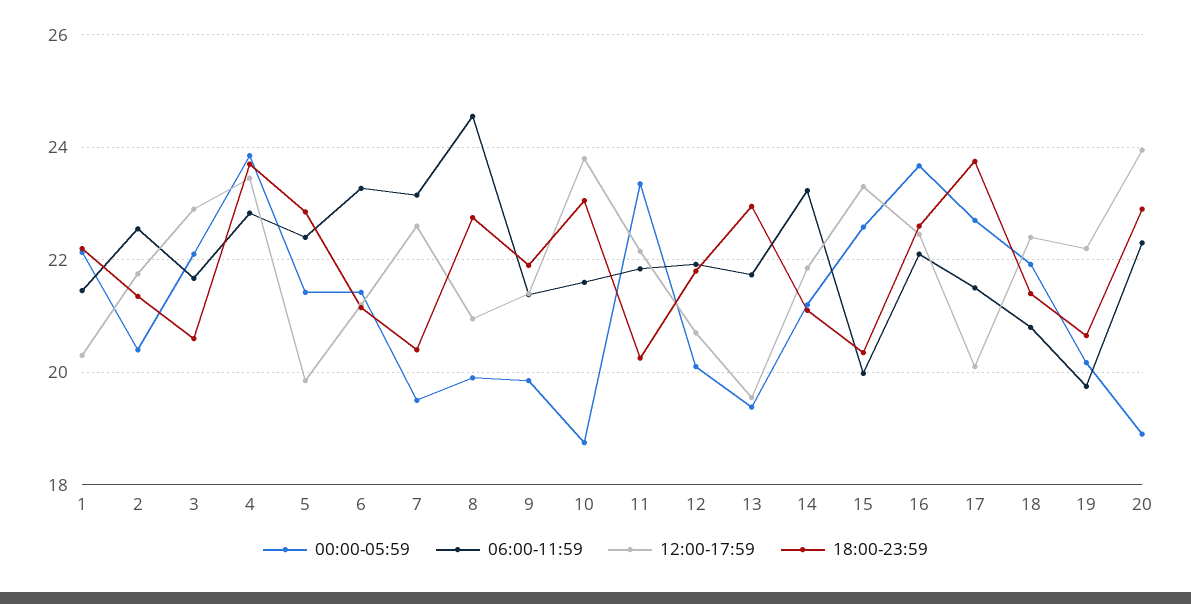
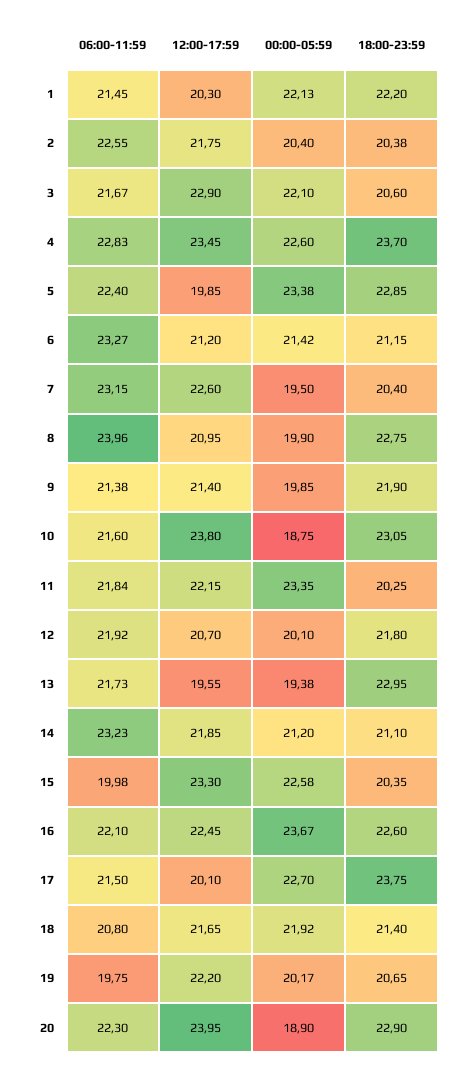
  {
    "00:00-05:59": {
      "1": 22.13,
      "2": 20.4,
      "3": 22.1,
-     "4": 23.8,
+     "4": 22.6,
-     "5": 21.4,
+     "5": 23.38,
      "6": 21.42,
      "7": 19.5,
      "8": 19.9,
      "9": 19.85,
      "10": 18.75,
      "11": 23.35,
      "12": 20.1,
      "13": 19.38,
      "14": 21.2,
      "15": 22.58,
      "16": 23.67,
      "17": 22.7,
      "18": 21.92,
      "19": 20.17,
      "20": 18.9
    },
    "06:00-11:59": {
      "1": 21.45,
      "2": 22.55,
      "3": 21.67,
      "4": 22.83,
      "5": 22.4,
      "6": 23.27,
      "7": 23.15,
-     "8": 24.6,
+     "8": 23.96,
      "9": 21.38,
      "10": 21.6,
      "11": 21.84,
      "12": 21.92,
      "13": 21.73,
      "14": 23.23,
      "15": 19.98,
      "16": 22.1,
      "17": 21.5,
      "18": 20.8,
      "19": 19.75,
      "20": 22.3
    },
    "12:00-17:59": {
      "1": 20.3,
      "2": 21.75,
      "3": 22.9,
      "4": 23.45,
      "5": 19.85,
      "6": 21.2,
      "7": 22.6,
      "8": 20.95,
      "9": 21.4,
      "10": 23.8,
      "11": 22.15,
      "12": 20.7,
      "13": 19.55,
      "14": 21.85,
      "15": 23.3,
      "16": 22.45,
      "17": 20.1,
-     "18": 22.4,
+     "18": 21.65,
      "19": 22.2,
      "20": 23.95
    },
    "18:00-23:59": {
      "1": 22.2,
-     "2": 21.4,
+     "2": 20.38,
      "3": 20.6,
      "4": 23.7,
      "5": 22.85,
      "6": 21.15,
      "7": 20.4,
      "8": 22.75,
      "9": 21.9,
      "10": 23.05,
      "11": 20.25,
      "12": 21.8,
      "13": 22.95,
      "14": 21.1,
      "15": 20.35,
      "16": 22.6,
      "17": 23.75,
      "18": 21.4,
      "19": 20.65,
      "20": 22.9
    }
  }

